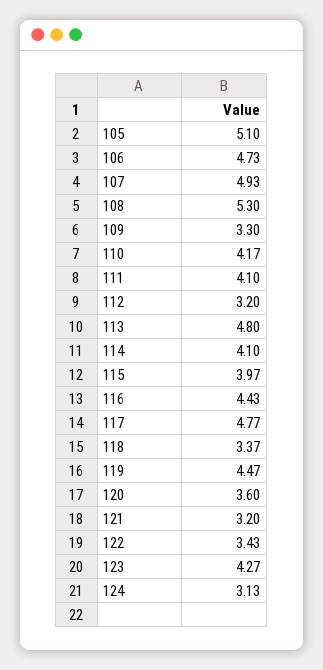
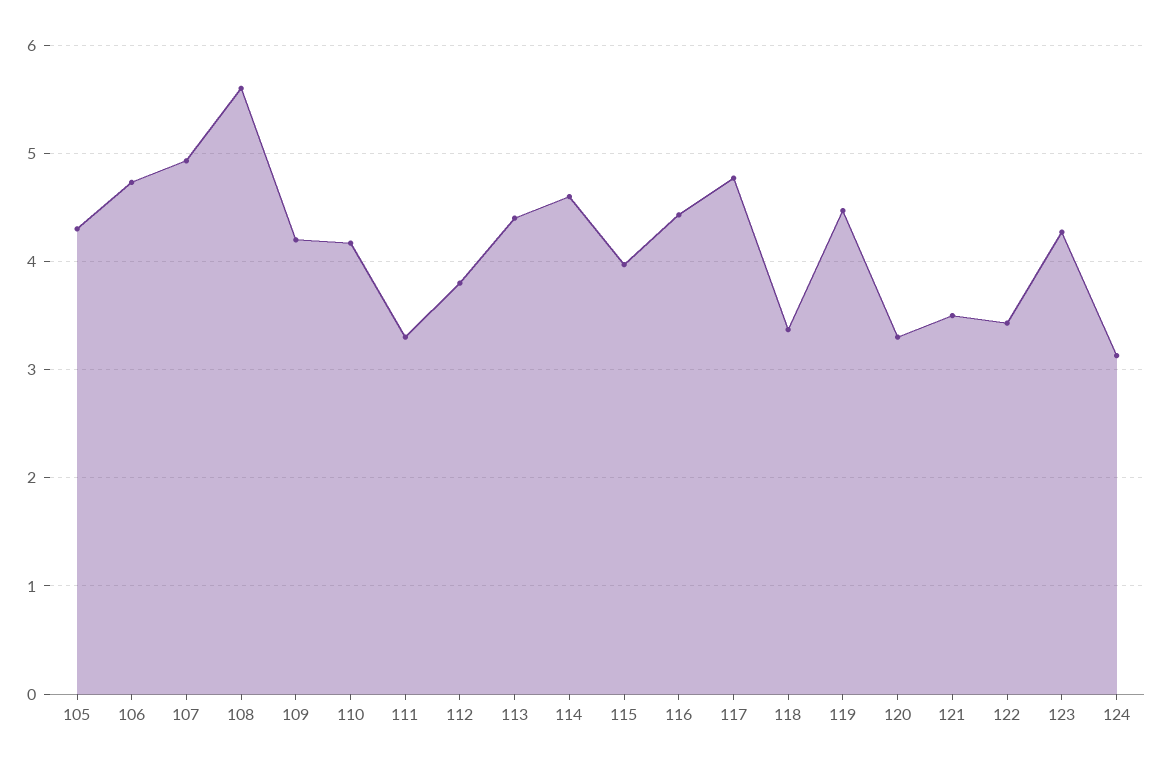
  {
-   "105": 5.1,
+   "105": 4.3,
    "106": 4.73,
    "107": 4.93,
-   "108": 5.3,
+   "108": 5.6,
-   "109": 3.3,
+   "109": 4.2,
    "110": 4.17,
-   "111": 4.1,
+   "111": 3.3,
-   "112": 3.2,
+   "112": 3.8,
-   "113": 4.8,
+   "113": 4.4,
-   "114": 4.1,
+   "114": 4.6,
    "115": 3.97,
    "116": 4.43,
    "117": 4.77,
    "118": 3.37,
    "119": 4.47,
-   "120": 3.6,
+   "120": 3.3,
-   "121": 3.2,
+   "121": 3.5,
    "122": 3.43,
    "123": 4.27,
    "124": 3.13
  }

